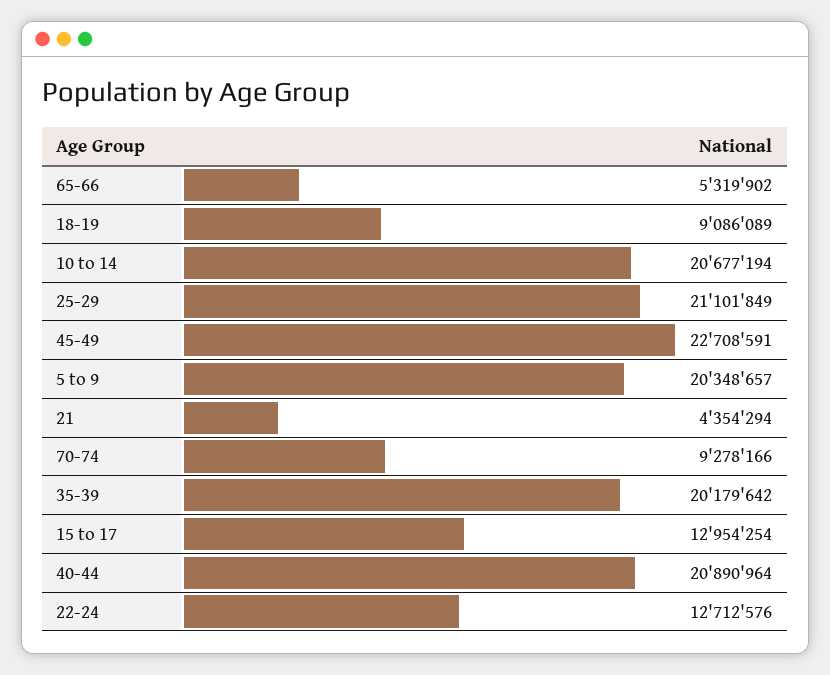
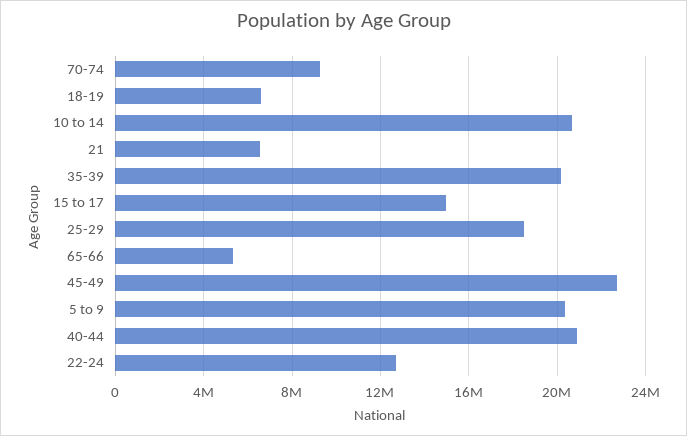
  {
    "65-66": 5319902,
-   "18-19": 9086089,
+   "18-19": 6500000,
    "10 to 14": 20677194,
-   "25-29": 21101849,
+   "25-29": 18500000,
    "45-49": 22708591,
    "5 to 9": 20348657,
-   "21": 4354294,
+   "21": 6500000,
    "70-74": 9278166,
    "35-39": 20179642,
-   "15 to 17": 12954254,
+   "15 to 17": 15000000,
    "40-44": 20890964,
    "22-24": 12712576
  }

